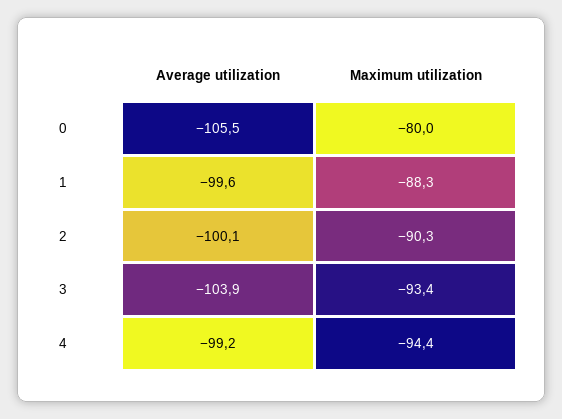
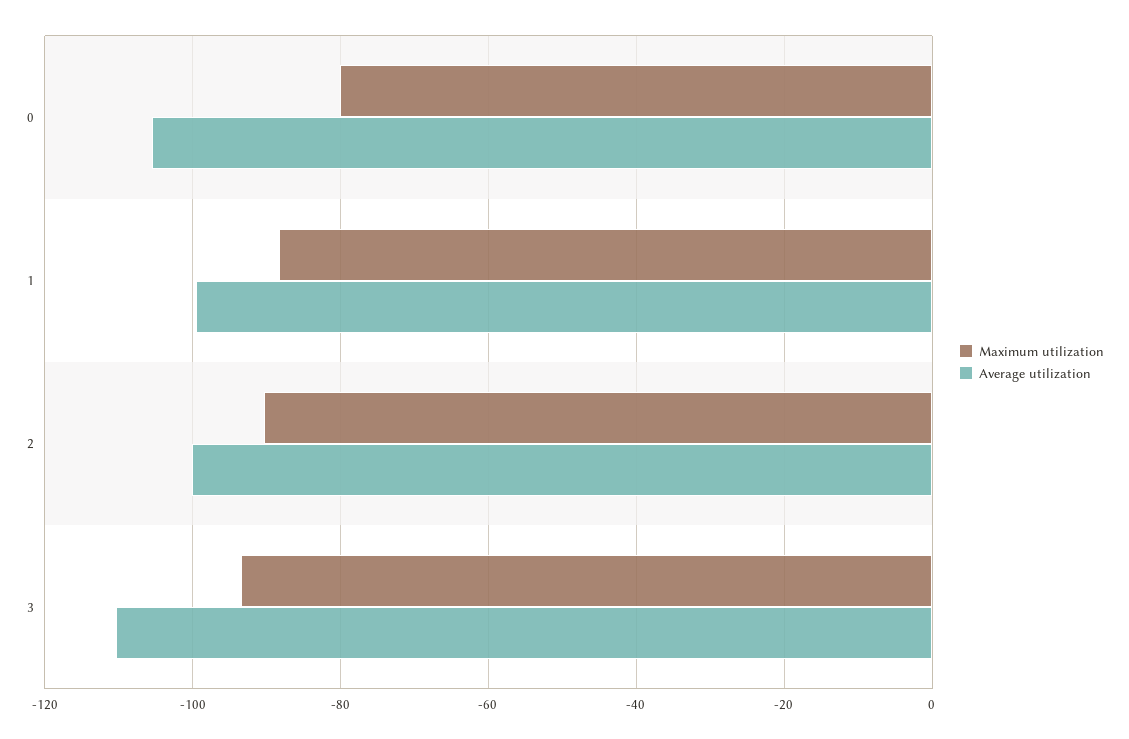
  {
    "Average utilization": {
      "0": -105.5,
      "1": -99.6,
      "2": -100.1,
-     "3": -103.9,
+     "3": -110
-     "4": -99.2
    },
    "Maximum utilization": {
      "0": -80,
      "1": -88.3,
      "2": -90.3,
-     "3": -93.4,
+     "3": -93.4
-     "4": -94.4
    }
  }

